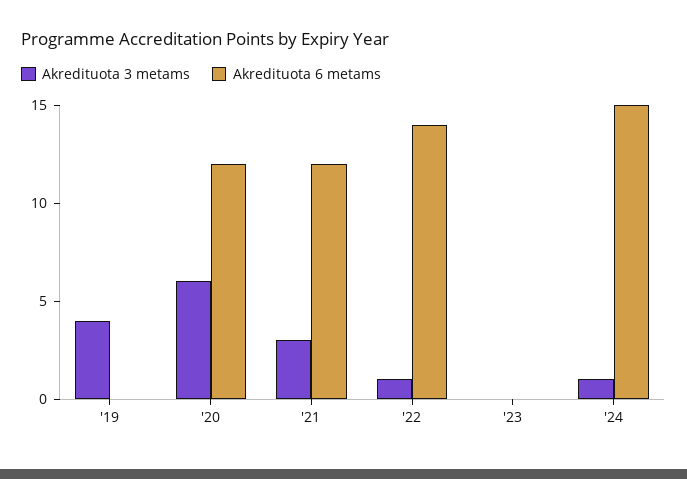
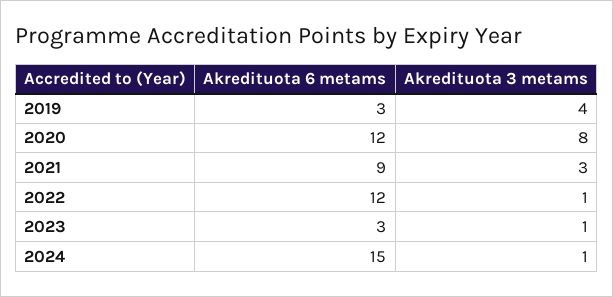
  {
    "Akredituota 3 metams": {
      "'19": 4,
-     "'20": 6,
+     "'20": 8,
      "'21": 3,
      "'22": 1,
-     "'23": 0,
+     "'23": 1,
      "'24": 1
    },
    "Akredituota 6 metams": {
-     "'19": 0,
+     "'19": 3,
      "'20": 12,
-     "'21": 12,
+     "'21": 9,
-     "'22": 14,
+     "'22": 12,
-     "'23": 0,
+     "'23": 3,
      "'24": 15
    }
  }

